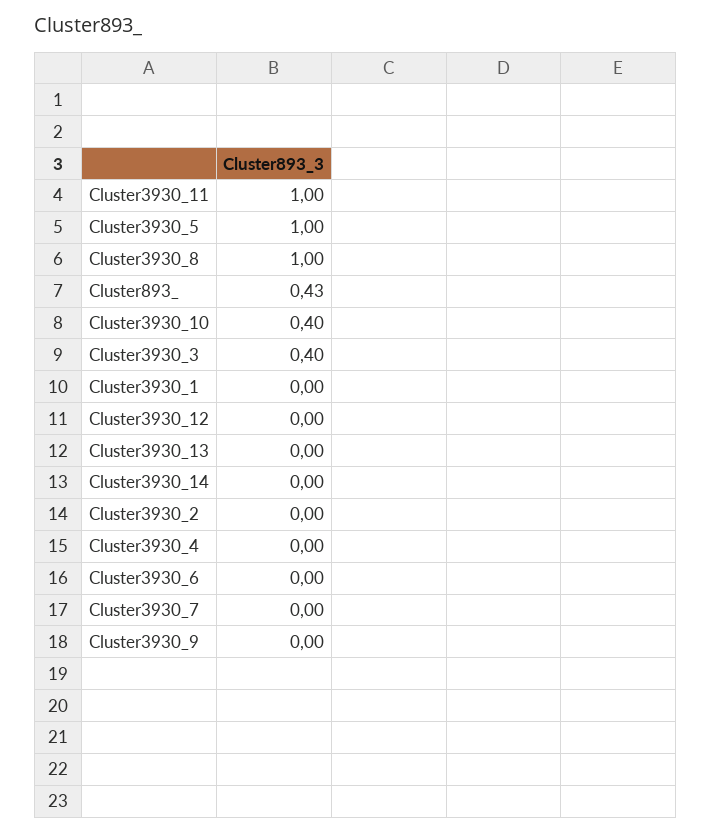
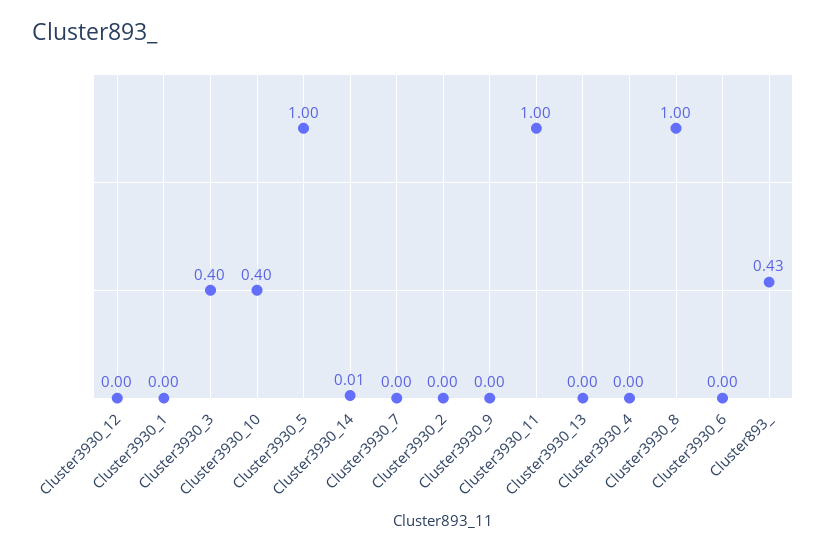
  {
    "Cluster3930_11": 1,
    "Cluster3930_5": 1,
    "Cluster3930_8": 1,
    "Cluster893_": 0.43,
    "Cluster3930_10": 0.4,
    "Cluster3930_3": 0.4,
    "Cluster3930_1": 0,
    "Cluster3930_12": 0,
    "Cluster3930_13": 0,
-   "Cluster3930_14": 0,
+   "Cluster3930_14": 0.01,
    "Cluster3930_2": 0,
    "Cluster3930_4": 0,
    "Cluster3930_6": 0,
    "Cluster3930_7": 0,
    "Cluster3930_9": 0
  }

